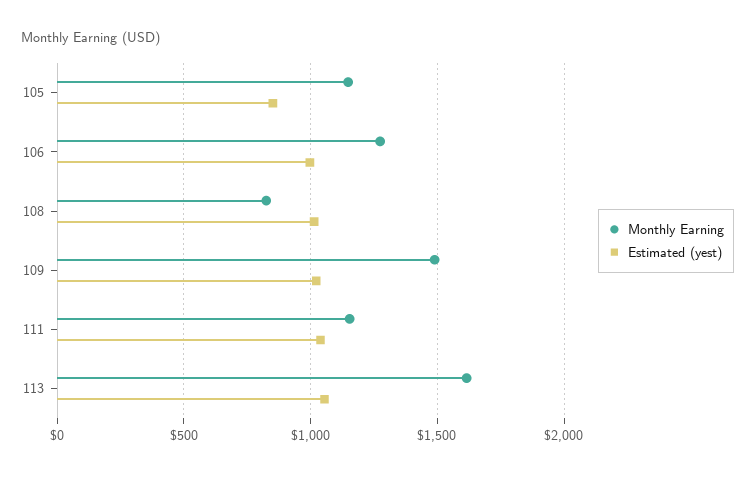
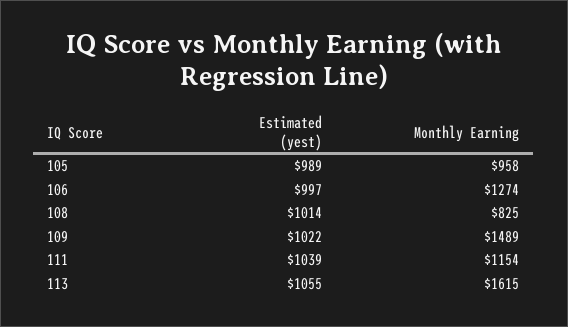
  {
    "Monthly Earning": {
-     "105": 1150,
+     "105": 958,
      "106": 1274,
      "108": 825,
      "109": 1489,
      "111": 1154,
      "113": 1615
    },
    "Estimated (yest)": {
-     "105": 850,
+     "105": 989,
      "106": 997,
      "108": 1014,
      "109": 1022,
      "111": 1039,
      "113": 1055
    }
  }

